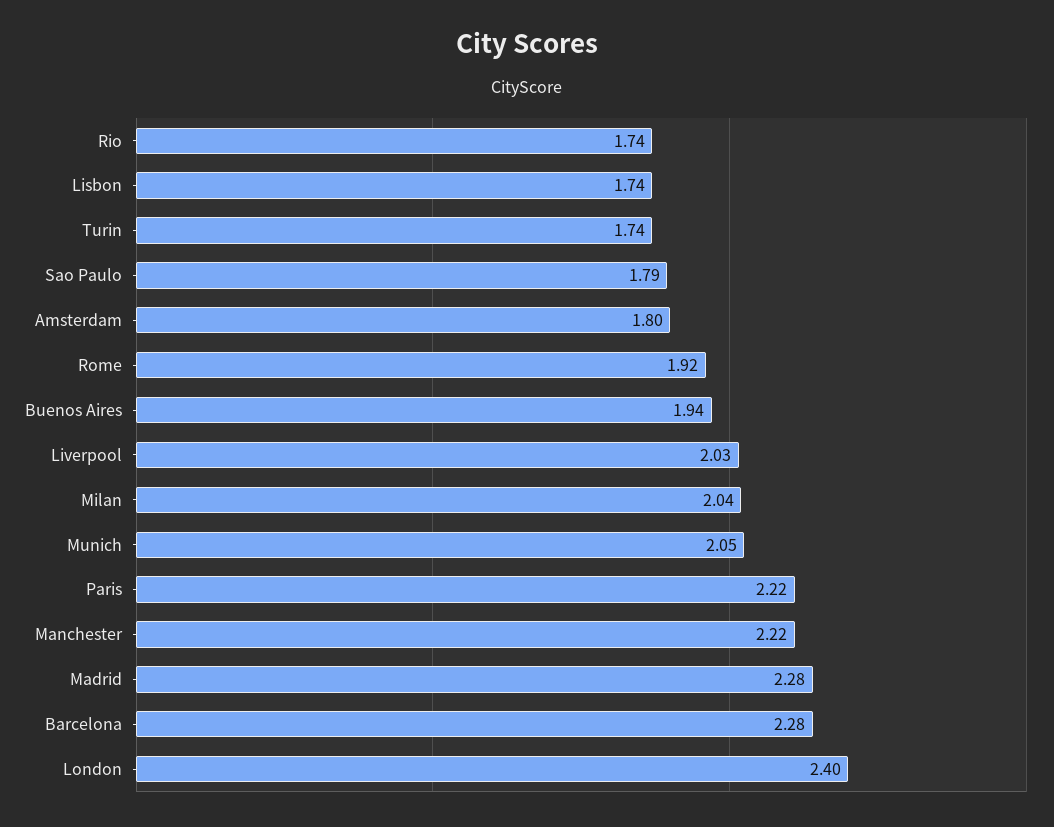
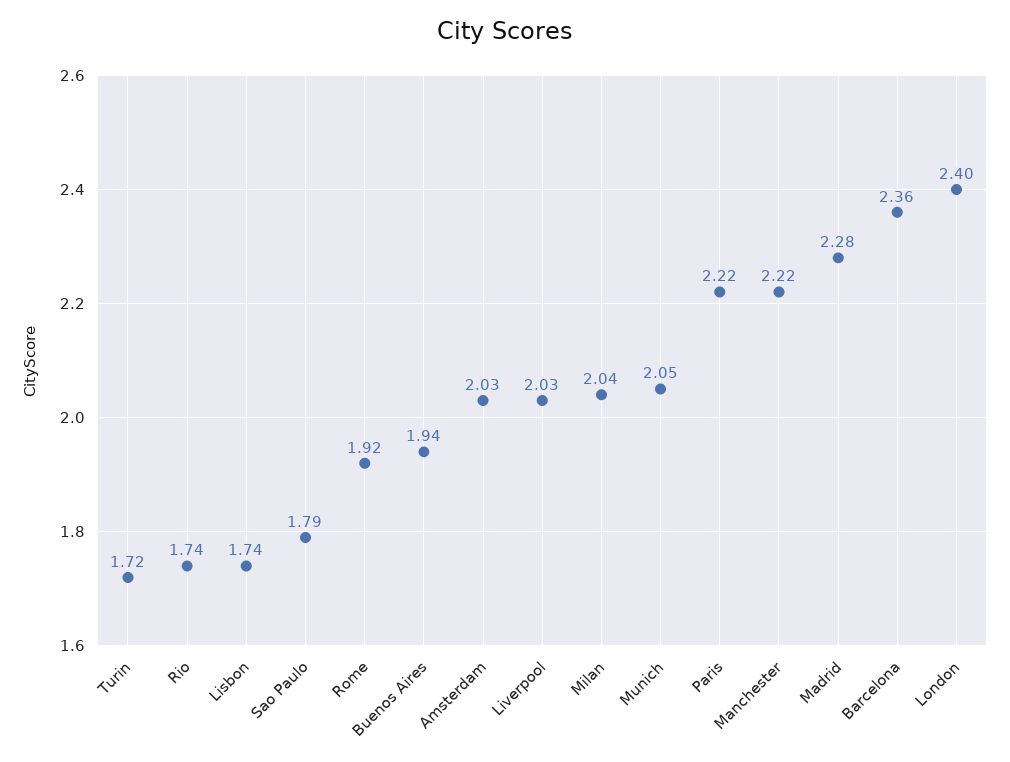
  {
    "Rio": 1.74,
    "Lisbon": 1.74,
-   "Turin": 1.74,
+   "Turin": 1.72,
    "Sao Paulo": 1.79,
-   "Amsterdam": 1.8,
+   "Amsterdam": 2.03,
    "Rome": 1.92,
    "Buenos Aires": 1.94,
    "Liverpool": 2.03,
    "Milan": 2.04,
    "Munich": 2.05,
    "Paris": 2.22,
    "Manchester": 2.22,
    "Madrid": 2.28,
-   "Barcelona": 2.28,
+   "Barcelona": 2.36,
    "London": 2.4
  }

